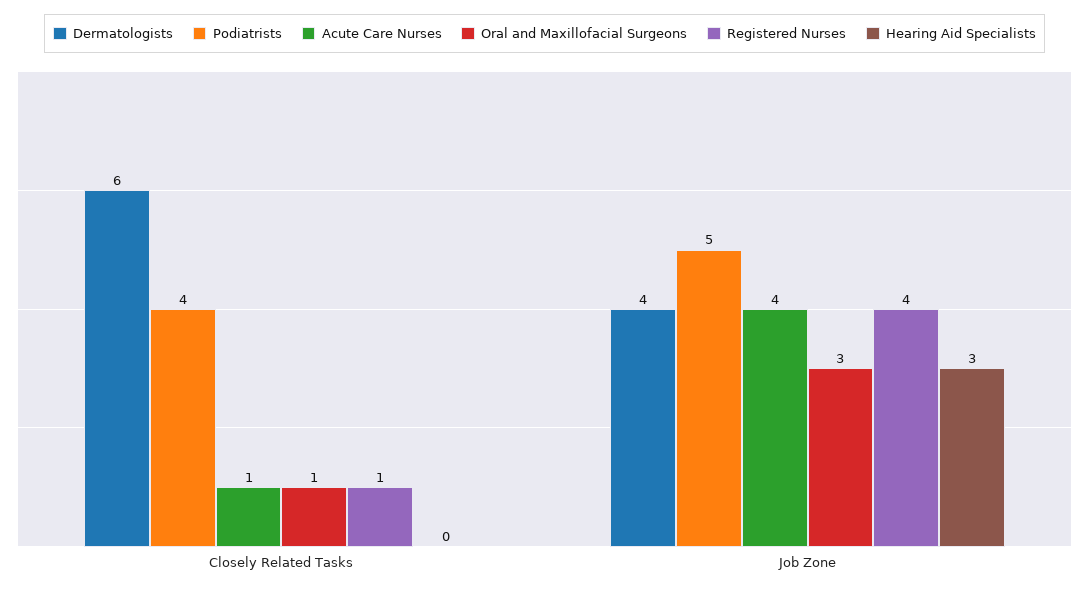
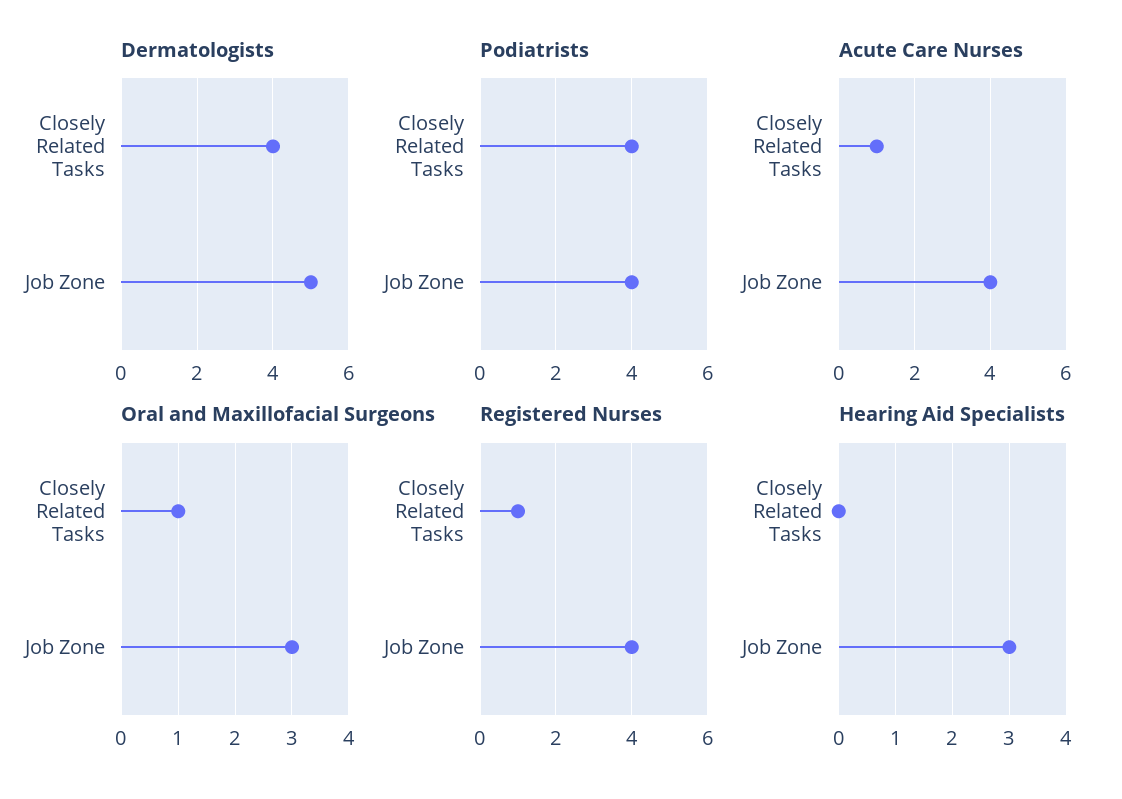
  {
    "Dermatologists": {
-     "Closely Related Tasks": 6,
+     "Closely Related Tasks": 4,
-     "Job Zone": 4
+     "Job Zone": 5
    },
    "Podiatrists": {
      "Closely Related Tasks": 4,
-     "Job Zone": 5
+     "Job Zone": 4
    },
    "Acute Care Nurses": {
      "Closely Related Tasks": 1,
      "Job Zone": 4
    },
    "Oral and Maxillofacial Surgeons": {
      "Closely Related Tasks": 1,
      "Job Zone": 3
    },
    "Registered Nurses": {
      "Closely Related Tasks": 1,
      "Job Zone": 4
    },
    "Hearing Aid Specialists": {
      "Closely Related Tasks": 0,
      "Job Zone": 3
    }
  }

